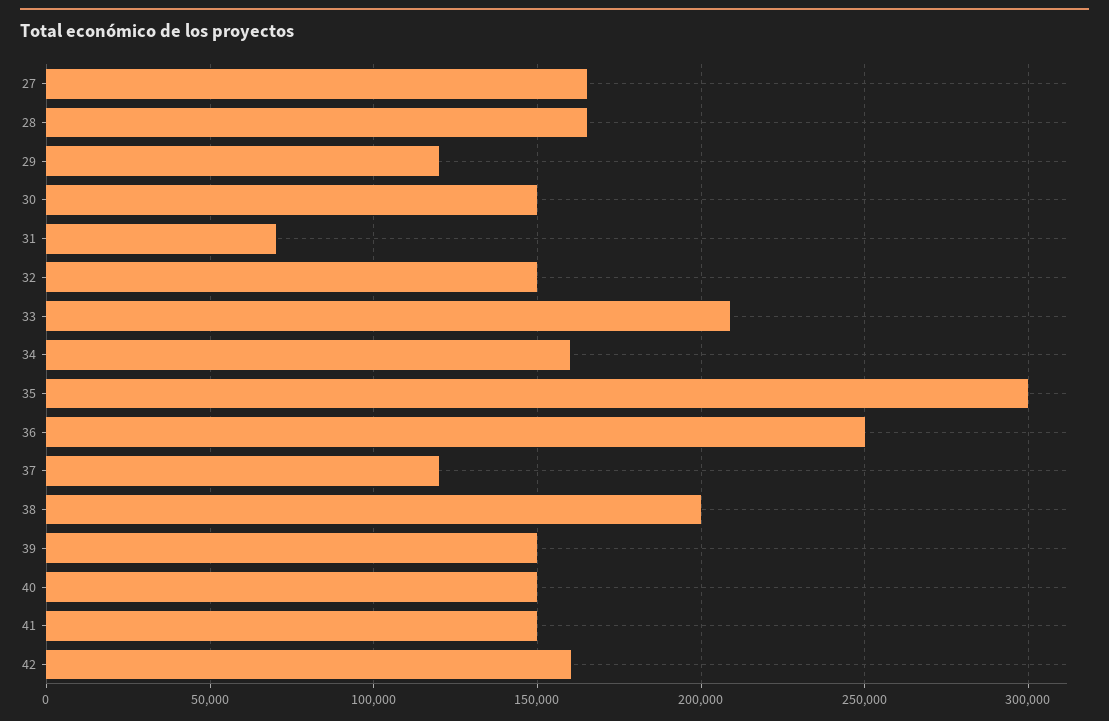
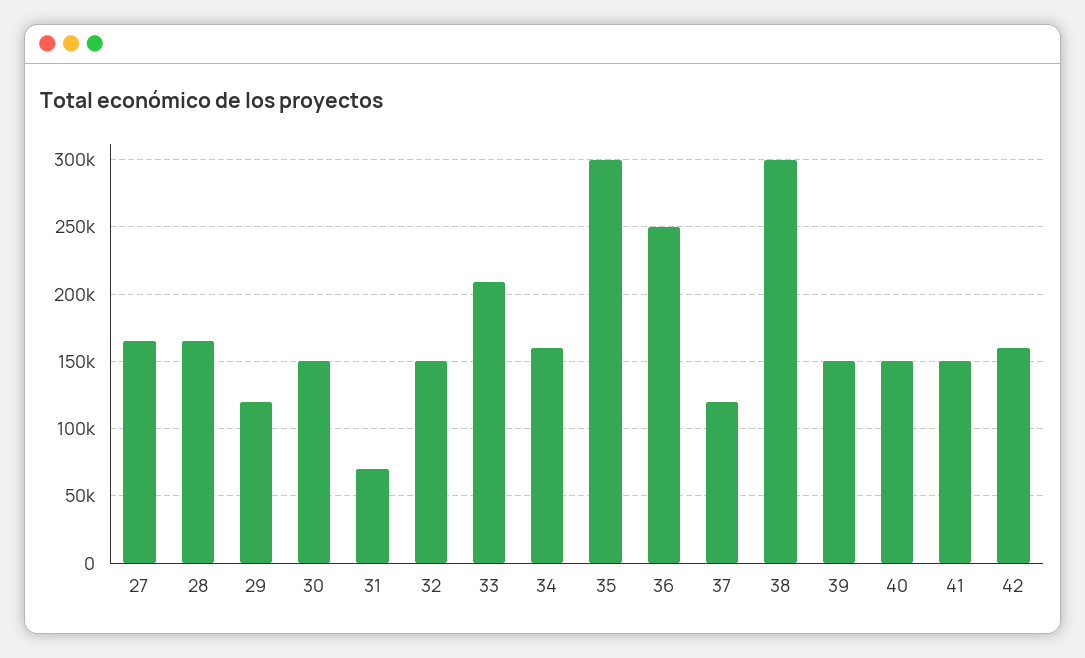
  {
    "27": 165000,
    "28": 165000,
    "29": 120000,
    "30": 150000,
    "31": 70000,
    "32": 150000,
    "33": 210000,
    "34": 160000,
    "35": 300000,
    "36": 250000,
    "37": 120000,
-   "38": 200000,
+   "38": 300000,
    "39": 150000,
    "40": 150000,
    "41": 150000,
    "42": 160000
  }

